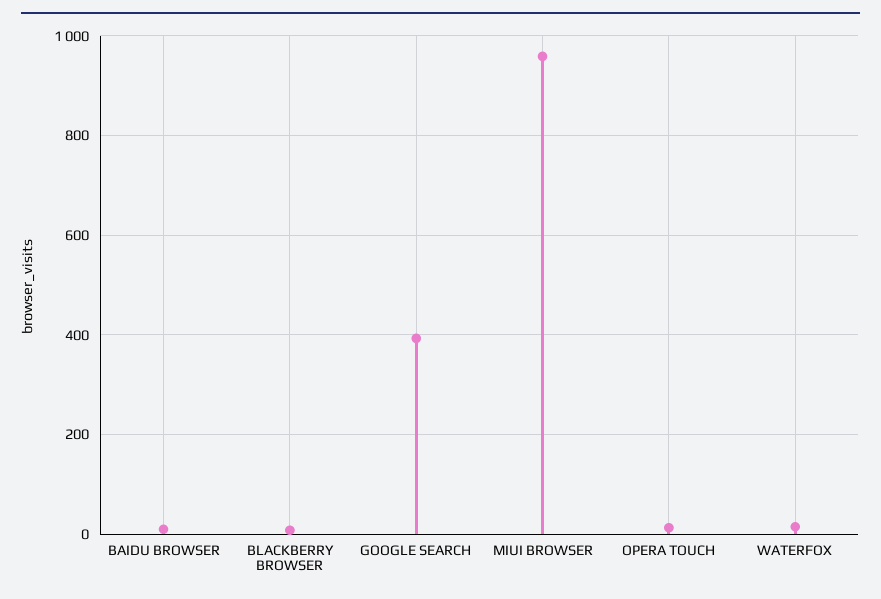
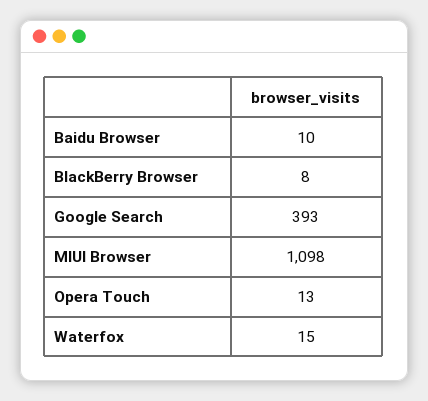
  {
    "BAIDU BROWSER": 10,
    "BLACKBERRY BROWSER": 8,
    "GOOGLE SEARCH": 393,
-   "MIUI BROWSER": 960,
+   "MIUI BROWSER": 1098,
    "OPERA TOUCH": 13,
    "WATERFOX": 15
  }

